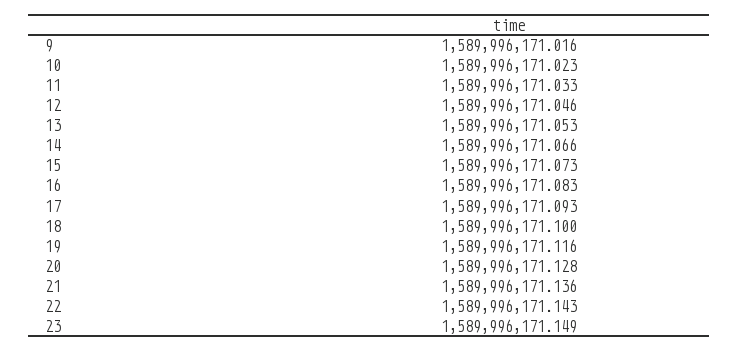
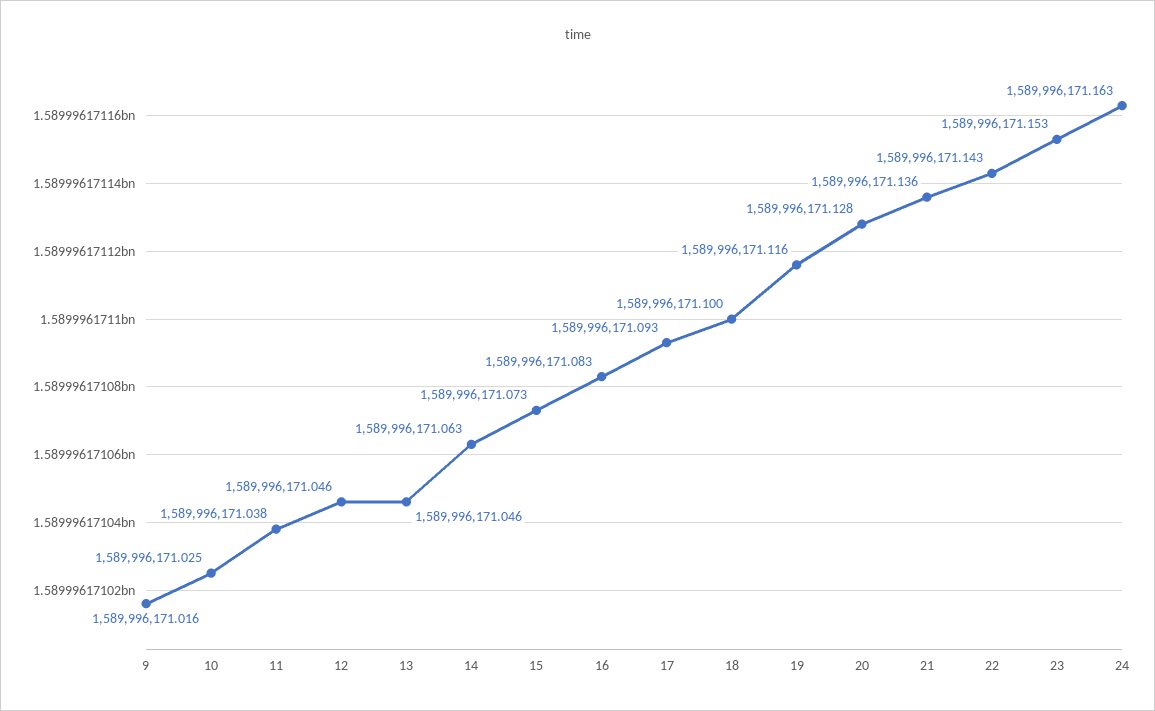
  {
    "9": 1589996171.016,
-   "10": 1589996171.023,
+   "10": 1589996171.025,
-   "11": 1589996171.033,
+   "11": 1589996171.038,
    "12": 1589996171.046,
-   "13": 1589996171.053,
+   "13": 1589996171.046,
-   "14": 1589996171.066,
+   "14": 1589996171.063,
    "15": 1589996171.073,
    "16": 1589996171.083,
    "17": 1589996171.093,
    "18": 1589996171.1,
    "19": 1589996171.116,
    "20": 1589996171.128,
    "21": 1589996171.136,
    "22": 1589996171.143,
-   "23": 1589996171.149
+   "23": 1589996171.153,
+   "24": 1589996171.163
  }

